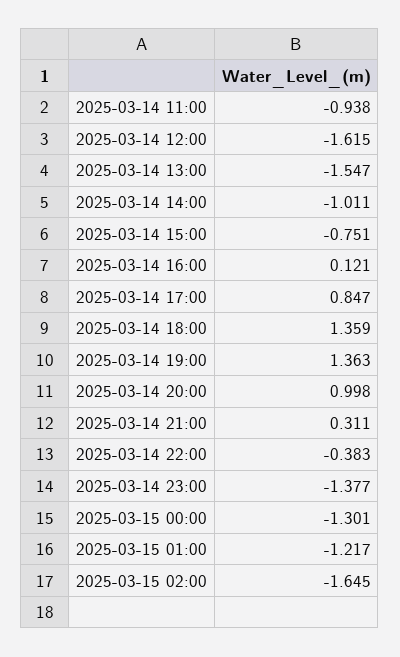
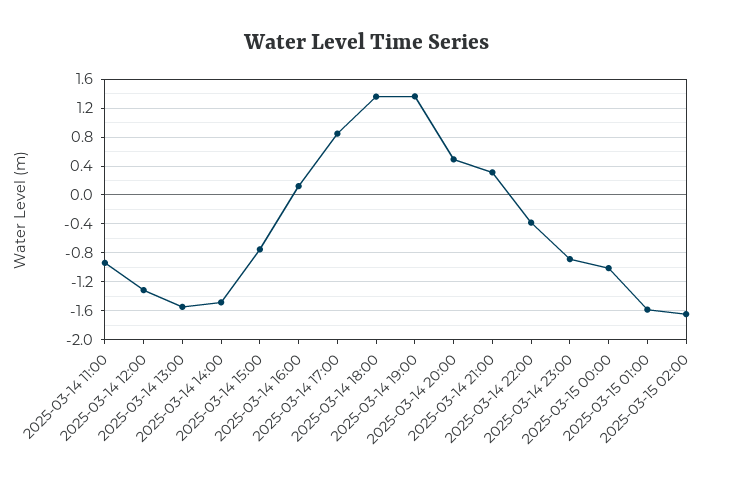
  {
    "2025-03-14 11:00": -0.938,
-   "2025-03-14 12:00": -1.615,
+   "2025-03-14 12:00": -1.3,
    "2025-03-14 13:00": -1.547,
-   "2025-03-14 14:00": -1.011,
+   "2025-03-14 14:00": -1.5,
    "2025-03-14 15:00": -0.751,
    "2025-03-14 16:00": 0.121,
    "2025-03-14 17:00": 0.847,
    "2025-03-14 18:00": 1.359,
    "2025-03-14 19:00": 1.363,
-   "2025-03-14 20:00": 0.998,
+   "2025-03-14 20:00": 0.5,
    "2025-03-14 21:00": 0.311,
    "2025-03-14 22:00": -0.383,
-   "2025-03-14 23:00": -1.377,
+   "2025-03-14 23:00": -0.9,
-   "2025-03-15 00:00": -1.301,
+   "2025-03-15 00:00": -1,
-   "2025-03-15 01:00": -1.217,
+   "2025-03-15 01:00": -1.6,
    "2025-03-15 02:00": -1.645
  }

